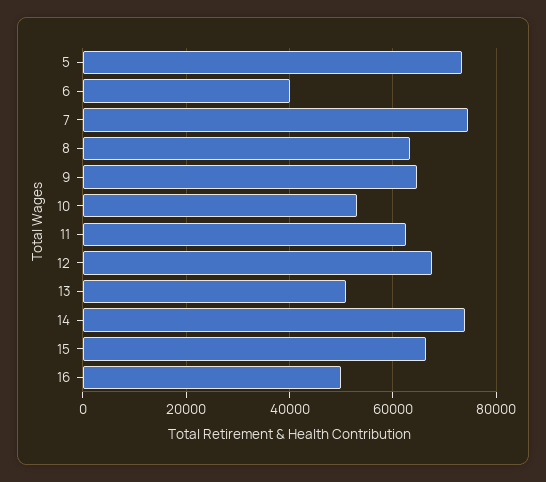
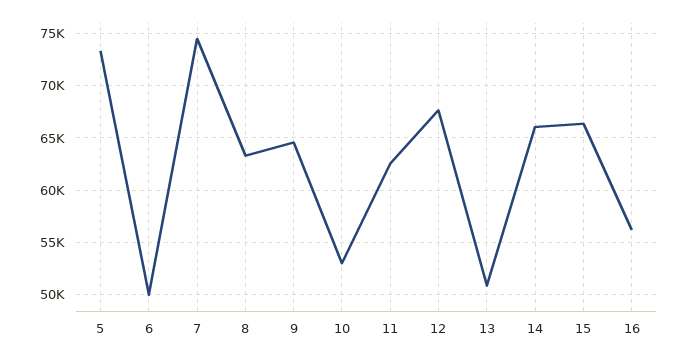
  {
    "5": 73000,
-   "6": 40000,
+   "6": 50000,
    "7": 74000,
    "8": 63000,
    "9": 65000,
    "10": 53000,
    "11": 63000,
    "12": 68000,
    "13": 51000,
-   "14": 74000,
+   "14": 66000,
    "15": 66000,
-   "16": 50000
+   "16": 56000
  }

